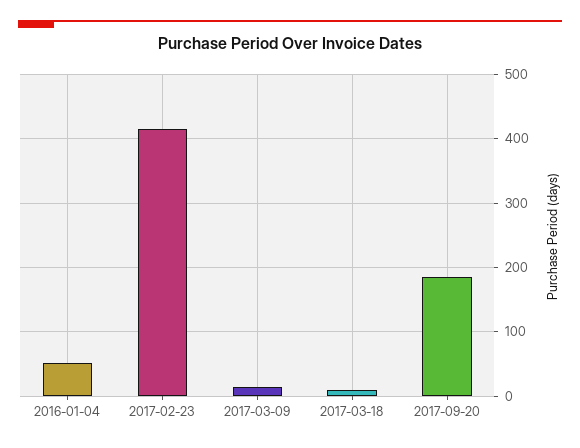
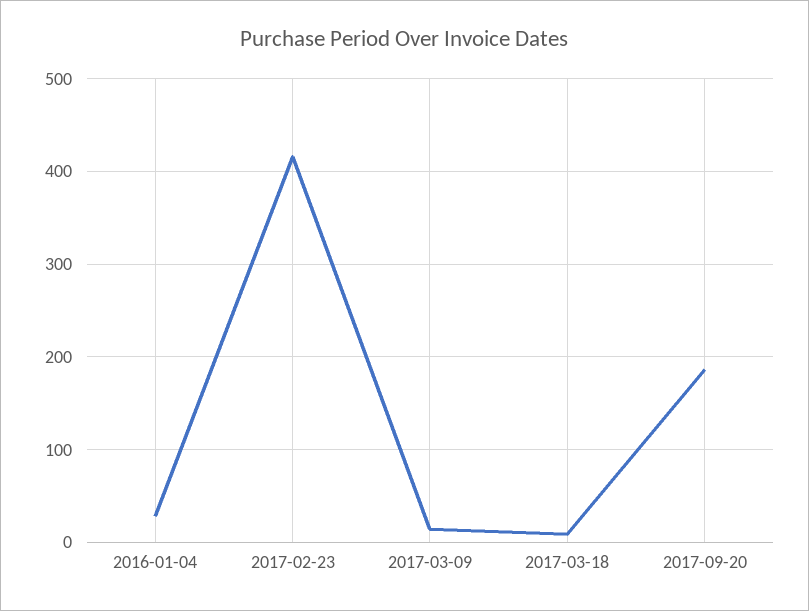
  {
-   "2016-01-04": 50,
+   "2016-01-04": 30,
    "2017-02-23": 420,
    "2017-03-09": 10,
    "2017-03-18": 10,
    "2017-09-20": 190
  }

